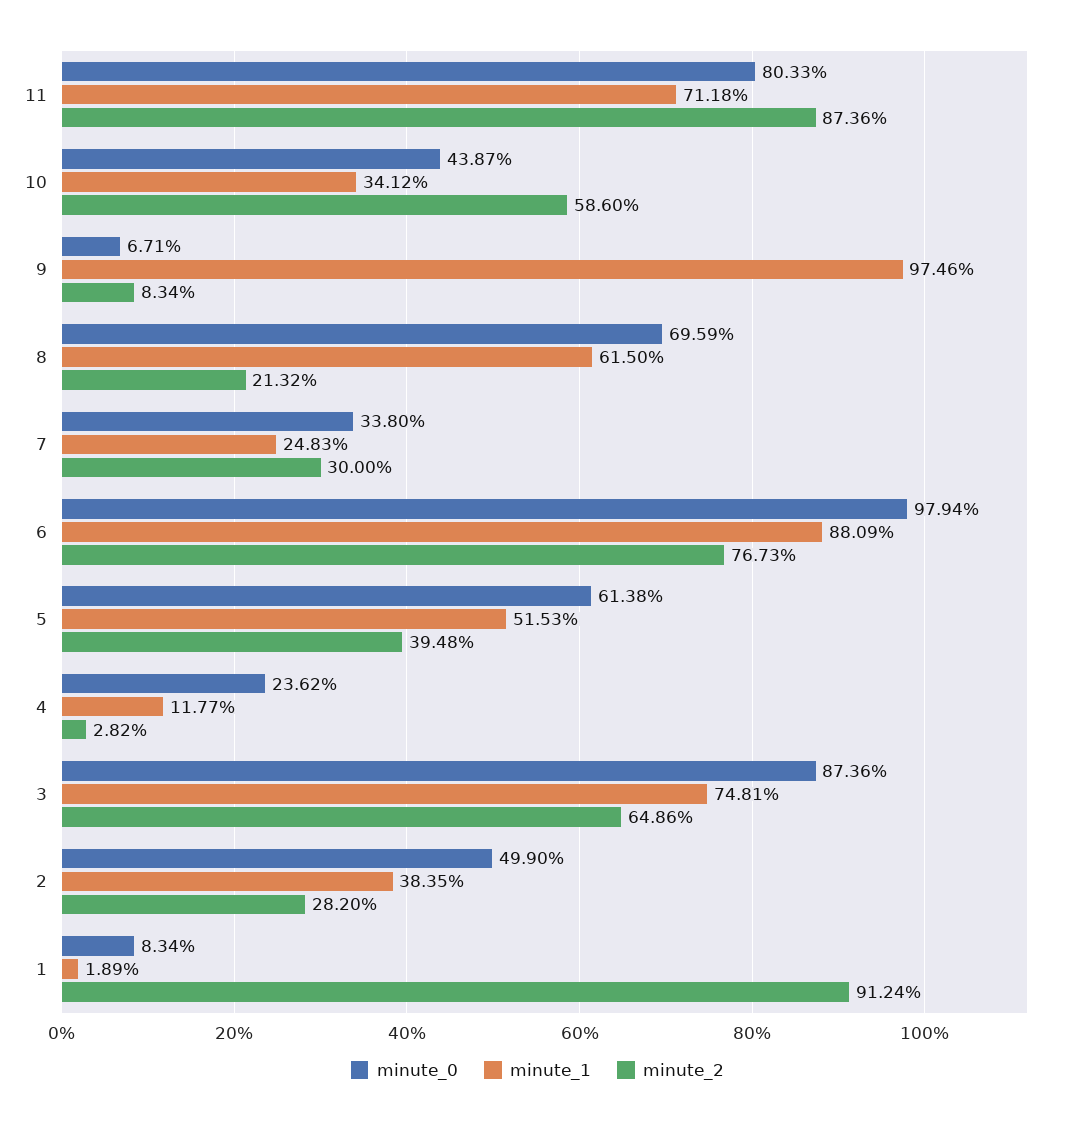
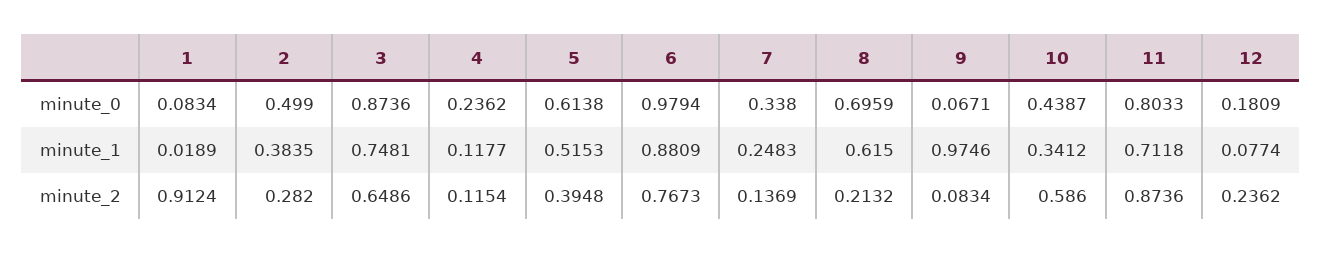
  {
    "minute_0": {
      "11": 0.8033,
      "10": 0.4387,
      "9": 0.0671,
      "8": 0.6959,
      "7": 0.338,
      "6": 0.9794,
      "5": 0.6138,
      "4": 0.2362,
      "3": 0.8736,
      "2": 0.499,
-     "1": 0.0834
+     "1": 0.0834,
+     "12": 0.1809
    },
    "minute_1": {
      "11": 0.7118,
      "10": 0.3412,
      "9": 0.9746,
      "8": 0.615,
      "7": 0.2483,
      "6": 0.8809,
      "5": 0.5153,
      "4": 0.1177,
      "3": 0.7481,
      "2": 0.3835,
-     "1": 0.0189
+     "1": 0.0189,
+     "12": 0.0774
    },
    "minute_2": {
      "11": 0.8736,
      "10": 0.586,
      "9": 0.0834,
      "8": 0.2132,
-     "7": 0.3,
+     "7": 0.1369,
      "6": 0.7673,
      "5": 0.3948,
-     "4": 0.0282,
+     "4": 0.1154,
      "3": 0.6486,
      "2": 0.282,
-     "1": 0.9124
+     "1": 0.9124,
+     "12": 0.2362
    }
  }

